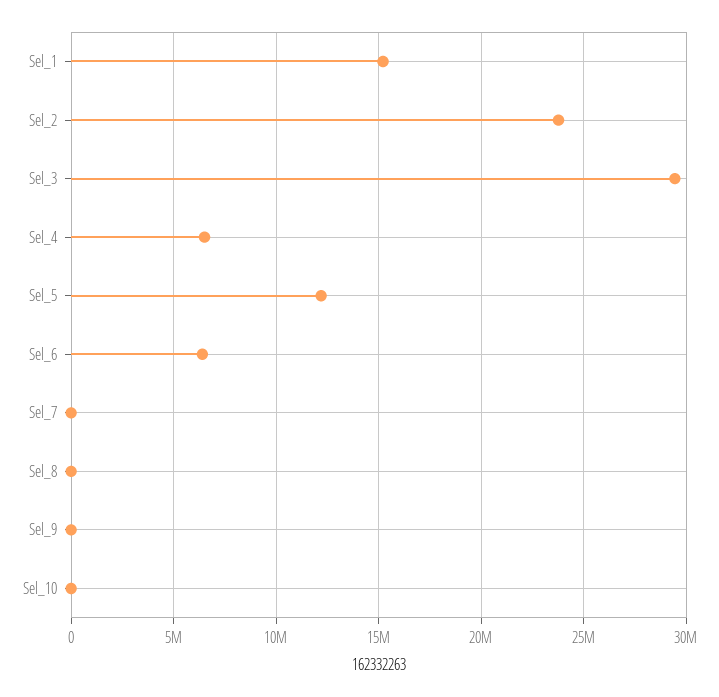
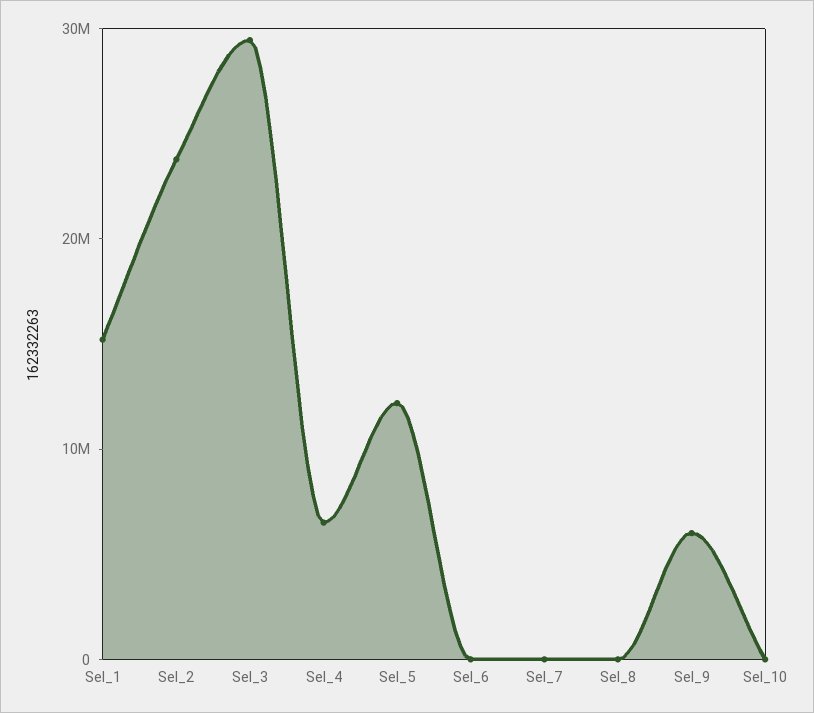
  {
    "Sel_1": 15000000,
    "Sel_2": 24000000,
    "Sel_3": 29500000,
    "Sel_4": 6500000,
    "Sel_5": 12000000,
-   "Sel_6": 6500000,
+   "Sel_6": 0,
    "Sel_7": 0,
    "Sel_8": 0,
-   "Sel_9": 0,
+   "Sel_9": 6000000,
    "Sel_10": 0
  }

